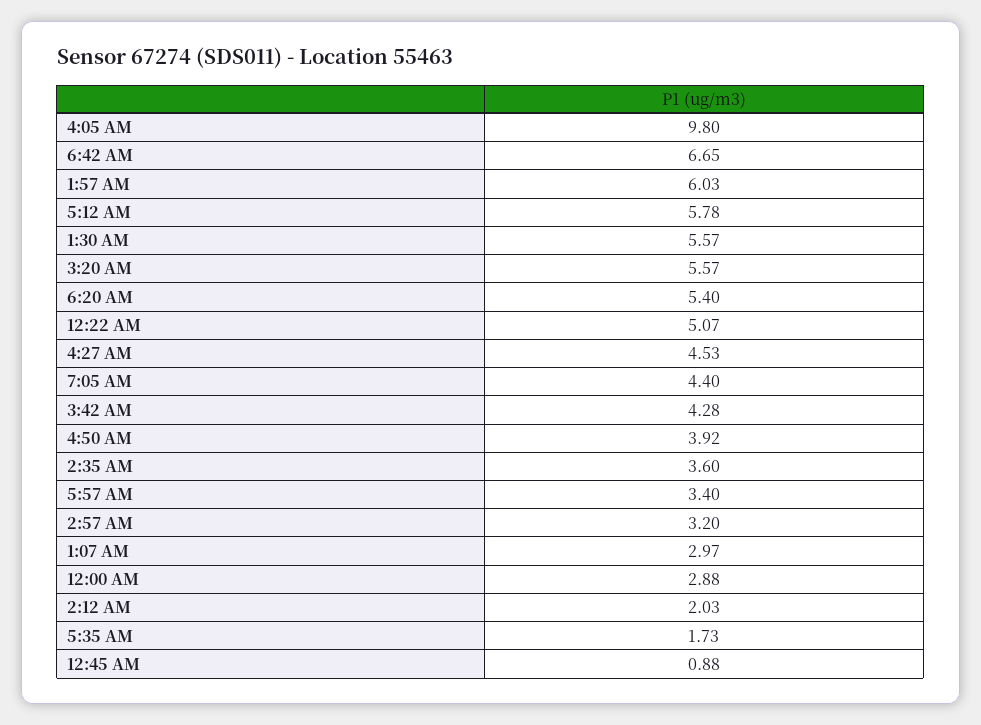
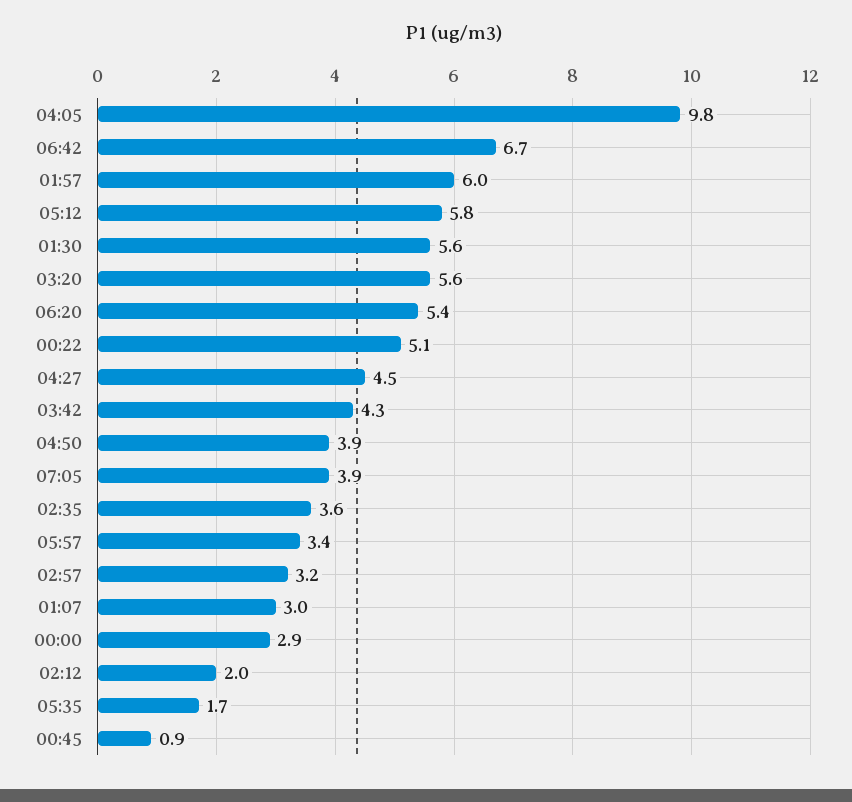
  {
    "4:05 AM": 9.8,
    "6:42 AM": 6.65,
    "1:57 AM": 6.03,
    "5:12 AM": 5.78,
    "1:30 AM": 5.57,
    "3:20 AM": 5.57,
    "6:20 AM": 5.4,
    "12:22 AM": 5.07,
    "4:27 AM": 4.53,
-   "7:05 AM": 4.4,
+   "7:05 AM": 3.9,
    "3:42 AM": 4.28,
    "4:50 AM": 3.92,
    "2:35 AM": 3.6,
    "5:57 AM": 3.4,
    "2:57 AM": 3.2,
    "1:07 AM": 2.97,
    "12:00 AM": 2.88,
    "2:12 AM": 2.03,
    "5:35 AM": 1.73,
    "12:45 AM": 0.88
  }

